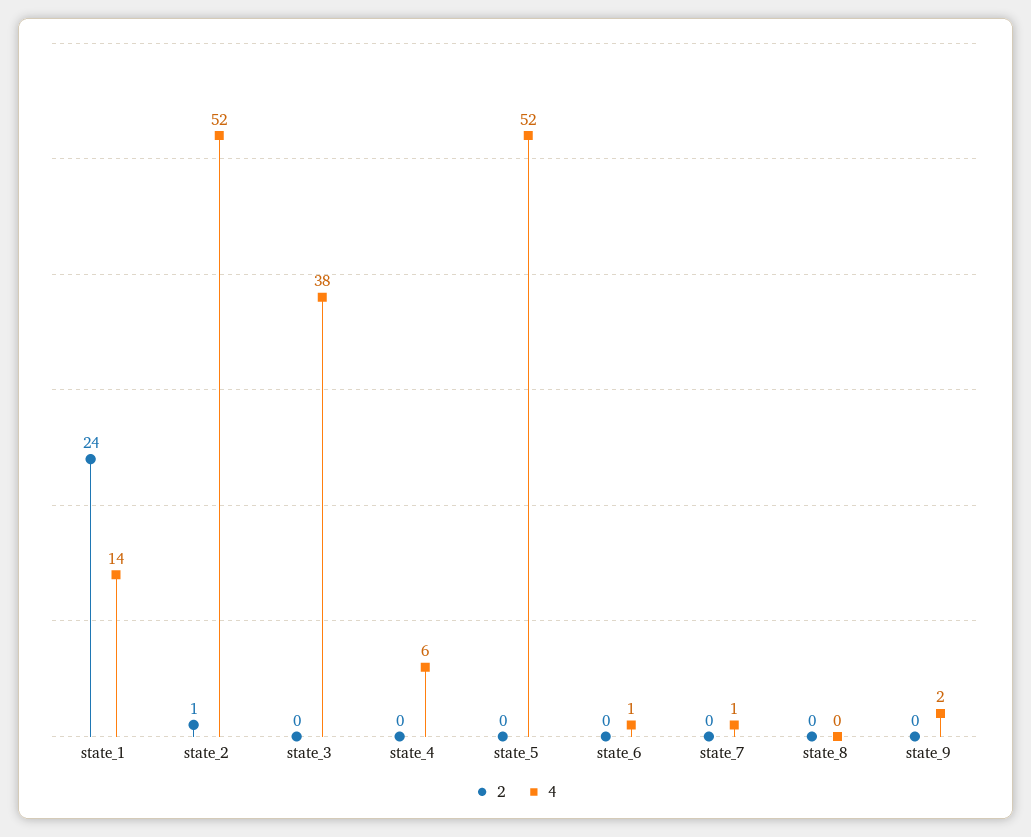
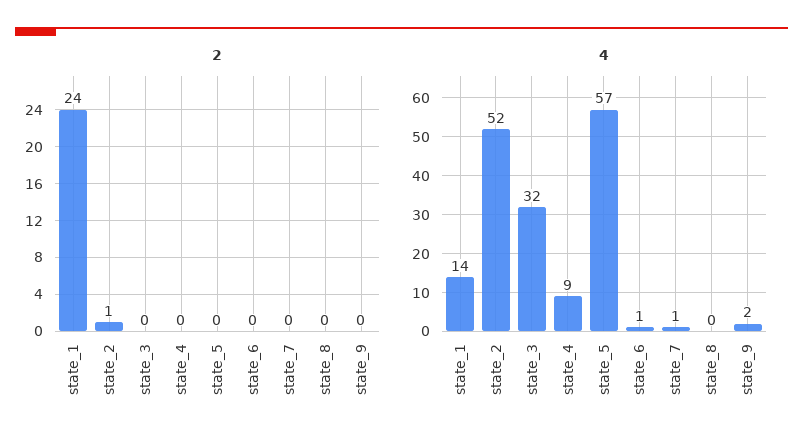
  {
    "2": {
      "state_1": 24,
      "state_2": 1,
      "state_3": 0,
      "state_4": 0,
      "state_5": 0,
      "state_6": 0,
      "state_7": 0,
      "state_8": 0,
      "state_9": 0
    },
    "4": {
      "state_1": 14,
      "state_2": 52,
-     "state_3": 38,
+     "state_3": 32,
-     "state_4": 6,
+     "state_4": 9,
-     "state_5": 52,
+     "state_5": 57,
      "state_6": 1,
      "state_7": 1,
      "state_8": 0,
      "state_9": 2
    }
  }

